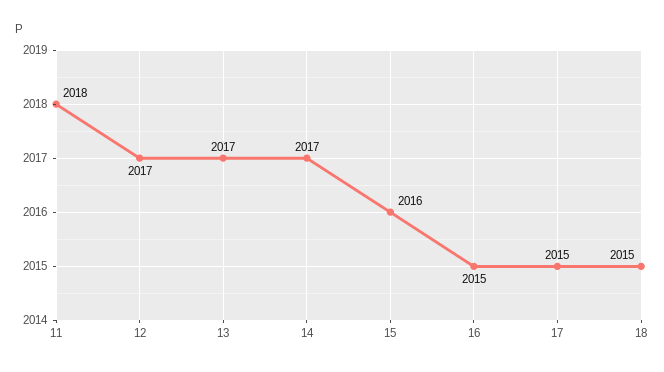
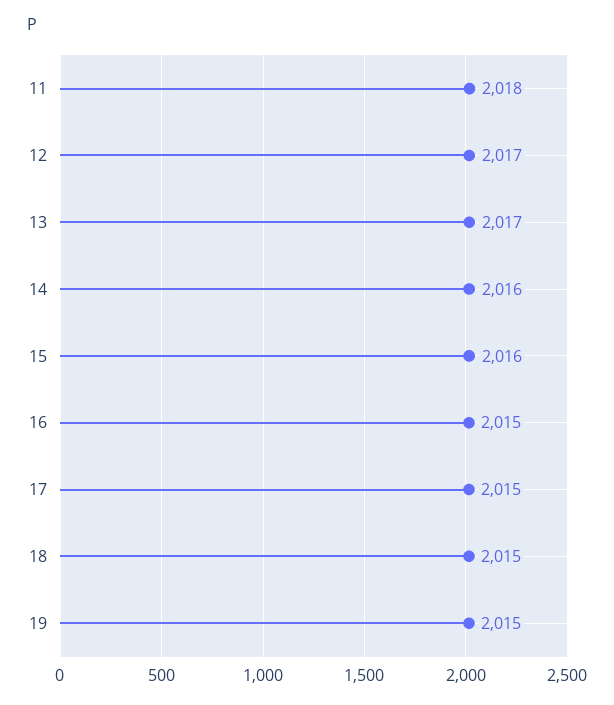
  {
    "11": 2018,
    "12": 2017,
    "13": 2017,
-   "14": 2017,
+   "14": 2016,
    "15": 2016,
    "16": 2015,
    "17": 2015,
-   "18": 2015
+   "18": 2015,
+   "19": 2015
  }

